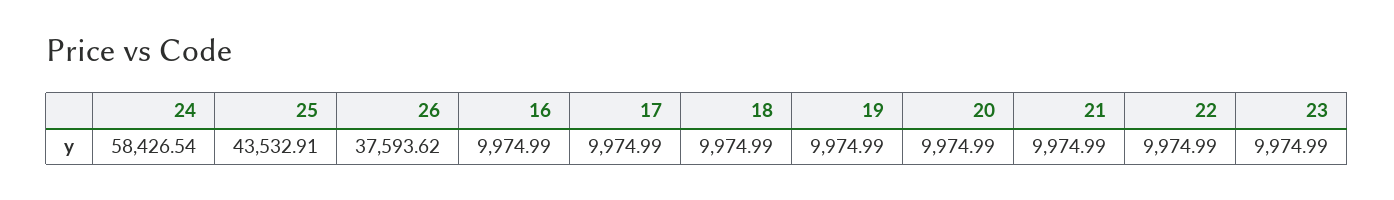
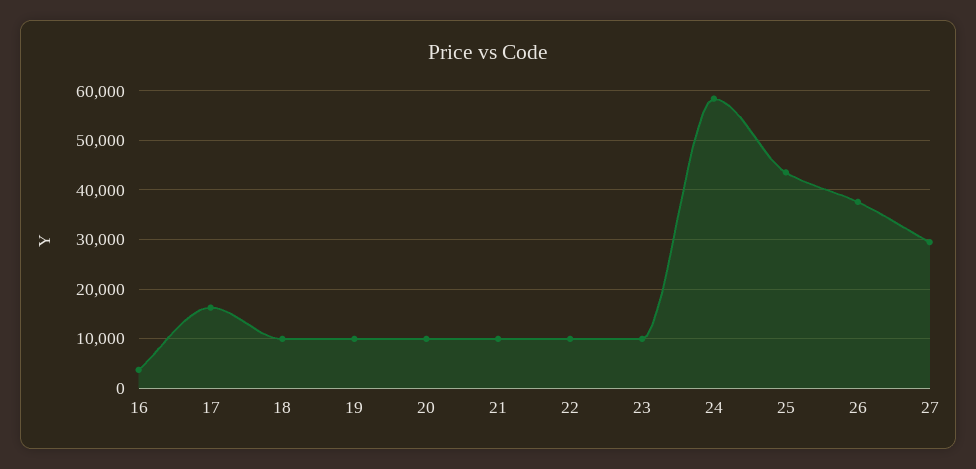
  {
    "24": 58426.54,
    "25": 43532.91,
    "26": 37593.62,
-   "16": 9974.99,
+   "16": 4000,
-   "17": 9974.99,
+   "17": 16000,
    "18": 9974.99,
    "19": 9974.99,
    "20": 9974.99,
    "21": 9974.99,
    "22": 9974.99,
-   "23": 9974.99
+   "23": 9974.99,
+   "27": 30000
  }

